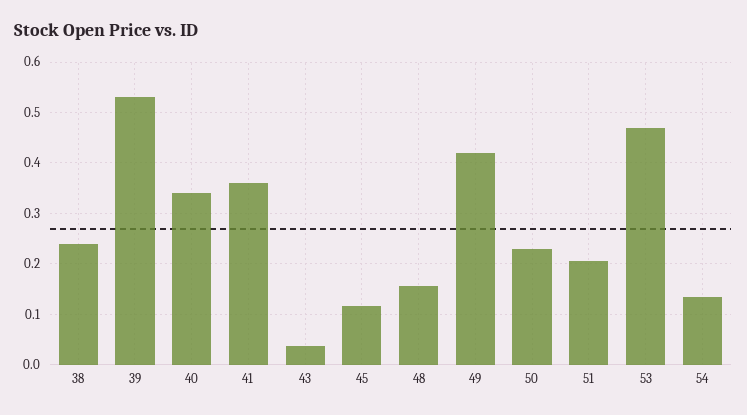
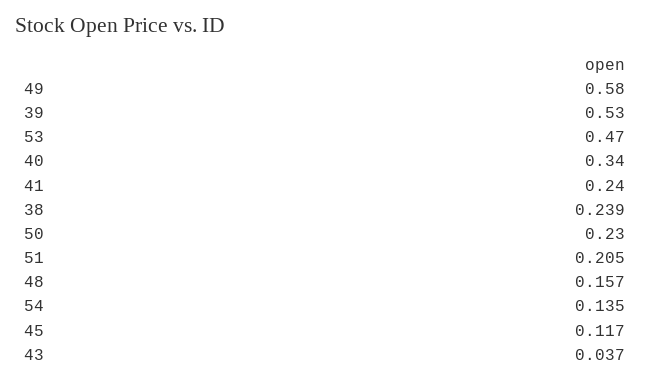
  {
    "38": 0.239,
    "39": 0.53,
    "40": 0.34,
-   "41": 0.36,
+   "41": 0.24,
    "43": 0.037,
    "45": 0.117,
    "48": 0.157,
-   "49": 0.42,
+   "49": 0.58,
    "50": 0.23,
    "51": 0.205,
    "53": 0.47,
    "54": 0.135
  }

